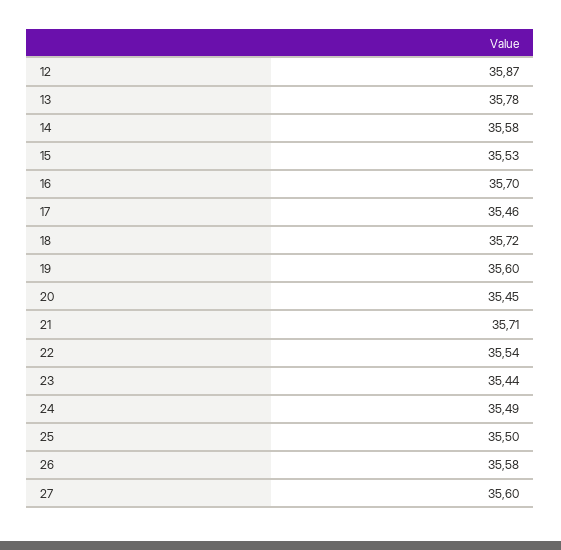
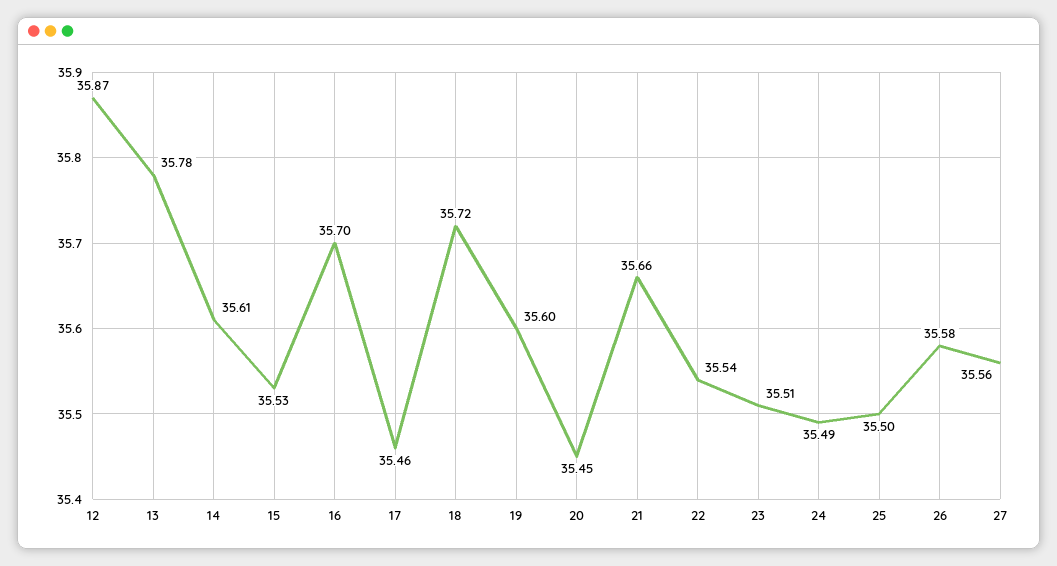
  {
    "12": 35.87,
    "13": 35.78,
-   "14": 35.58,
+   "14": 35.61,
    "15": 35.53,
    "16": 35.7,
    "17": 35.46,
    "18": 35.72,
    "19": 35.6,
    "20": 35.45,
-   "21": 35.71,
+   "21": 35.66,
    "22": 35.54,
-   "23": 35.44,
+   "23": 35.51,
    "24": 35.49,
    "25": 35.5,
    "26": 35.58,
-   "27": 35.6
+   "27": 35.56
  }

